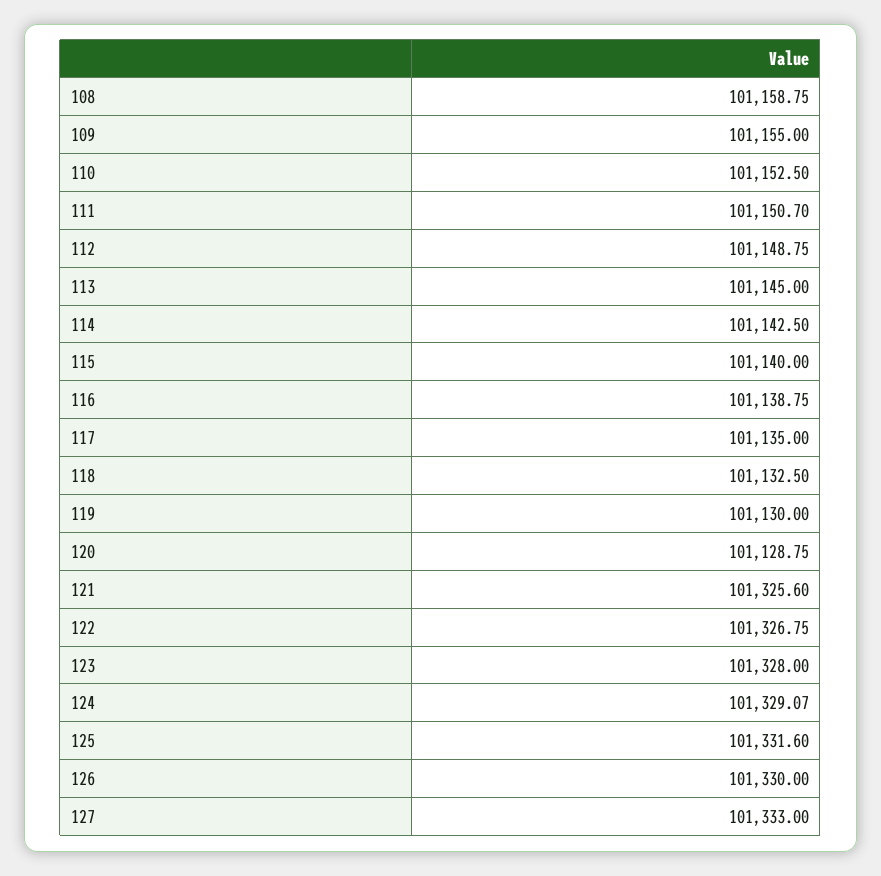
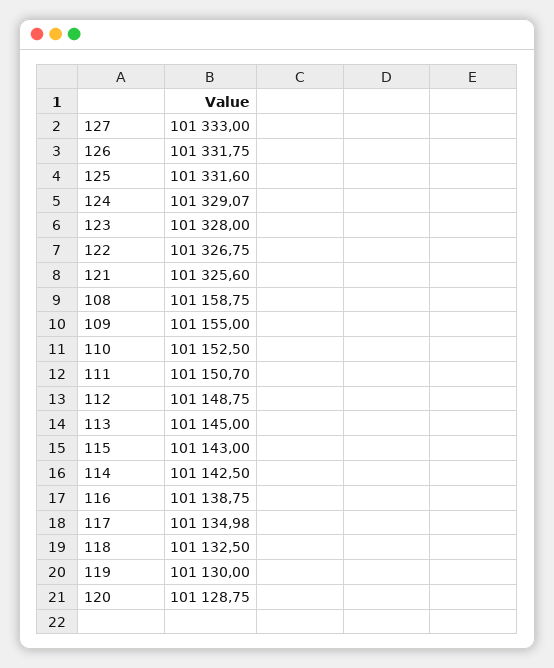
  {
    "108": 101158.75,
    "109": 101155,
    "110": 101152.5,
    "111": 101150.7,
    "112": 101148.75,
    "113": 101145,
    "114": 101142.5,
-   "115": 101140,
+   "115": 101143,
    "116": 101138.75,
-   "117": 101135,
+   "117": 101134.98,
    "118": 101132.5,
    "119": 101130,
    "120": 101128.75,
    "121": 101325.6,
    "122": 101326.75,
    "123": 101328,
    "124": 101329.07,
    "125": 101331.6,
-   "126": 101330,
+   "126": 101331.75,
    "127": 101333
  }

